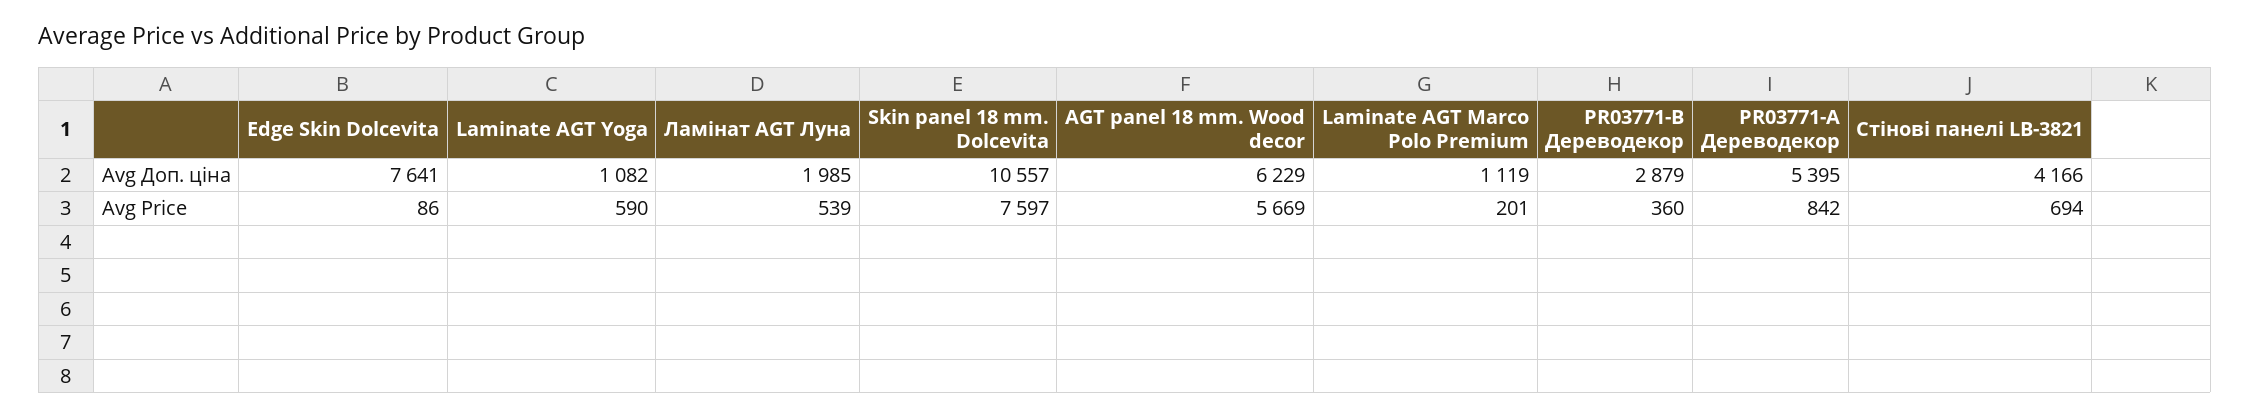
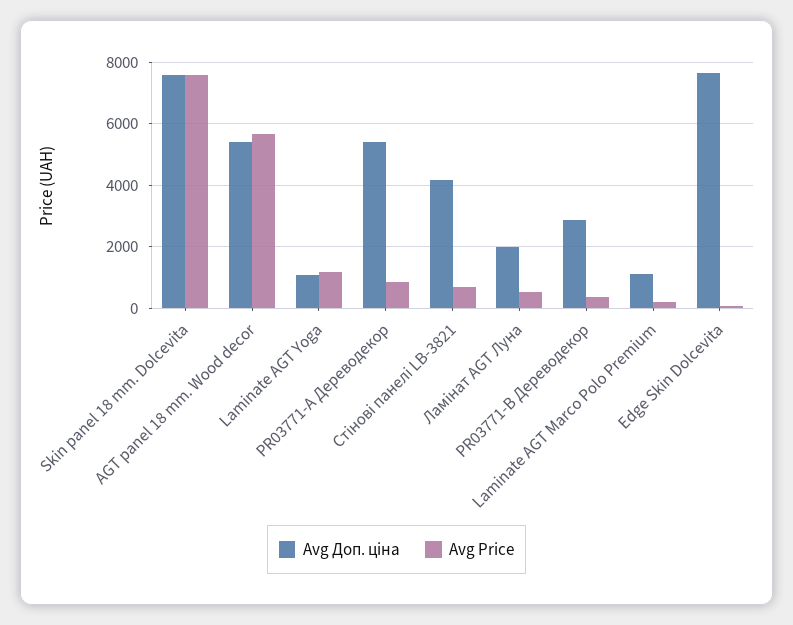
  {
    "Avg Доп. ціна": {
      "Edge Skin Dolcevita": 7641,
      "Laminate AGT Yoga": 1082,
      "Ламінат AGT Луна": 1985,
-     "Skin panel 18 mm. Dolcevita": 10557,
+     "Skin panel 18 mm. Dolcevita": 7600,
-     "AGT panel 18 mm. Wood decor": 6229,
+     "AGT panel 18 mm. Wood decor": 5400,
      "Laminate AGT Marco Polo Premium": 1119,
      "PR03771-B Дереводекор": 2879,
      "PR03771-А Дереводекор": 5395,
      "Стінові панелі LB-3821": 4166
    },
    "Avg Price": {
      "Edge Skin Dolcevita": 86,
-     "Laminate AGT Yoga": 590,
+     "Laminate AGT Yoga": 1200,
      "Ламінат AGT Луна": 539,
      "Skin panel 18 mm. Dolcevita": 7597,
      "AGT panel 18 mm. Wood decor": 5669,
      "Laminate AGT Marco Polo Premium": 201,
      "PR03771-B Дереводекор": 360,
      "PR03771-А Дереводекор": 842,
      "Стінові панелі LB-3821": 694
    }
  }

